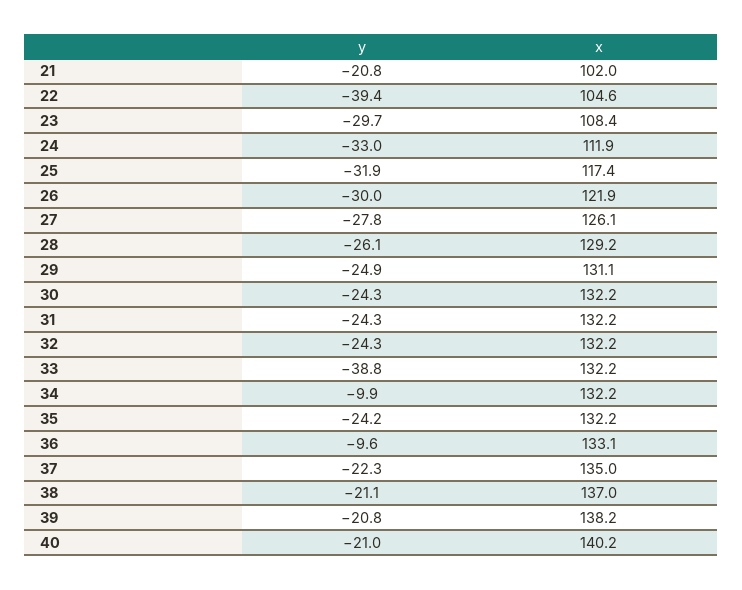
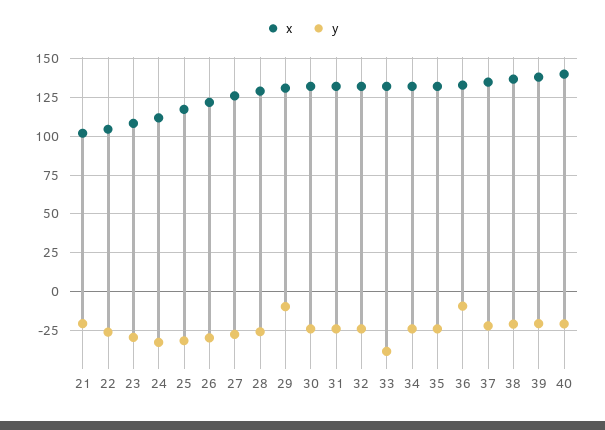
  {
    "y": {
      "21": -20.8,
-     "22": -39.4,
+     "22": -25,
      "23": -29.7,
      "24": -33,
      "25": -31.9,
      "26": -30,
      "27": -27.8,
      "28": -26.1,
-     "29": -24.9,
+     "29": -10,
      "30": -24.3,
      "31": -24.3,
      "32": -24.3,
      "33": -38.8,
-     "34": -9.9,
+     "34": -25,
      "35": -24.2,
      "36": -9.6,
      "37": -22.3,
      "38": -21.1,
      "39": -20.8,
      "40": -21
    },
    "x": {
      "21": 102,
      "22": 104.6,
      "23": 108.4,
      "24": 111.9,
      "25": 117.4,
      "26": 121.9,
      "27": 126.1,
      "28": 129.2,
      "29": 131.1,
      "30": 132.2,
      "31": 132.2,
      "32": 132.2,
      "33": 132.2,
      "34": 132.2,
      "35": 132.2,
      "36": 133.1,
      "37": 135,
      "38": 137,
      "39": 138.2,
      "40": 140.2
    }
  }

